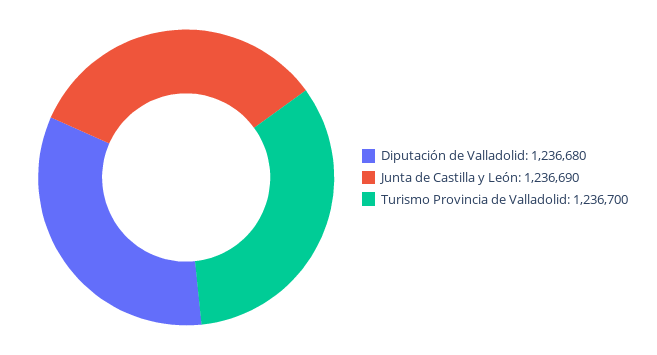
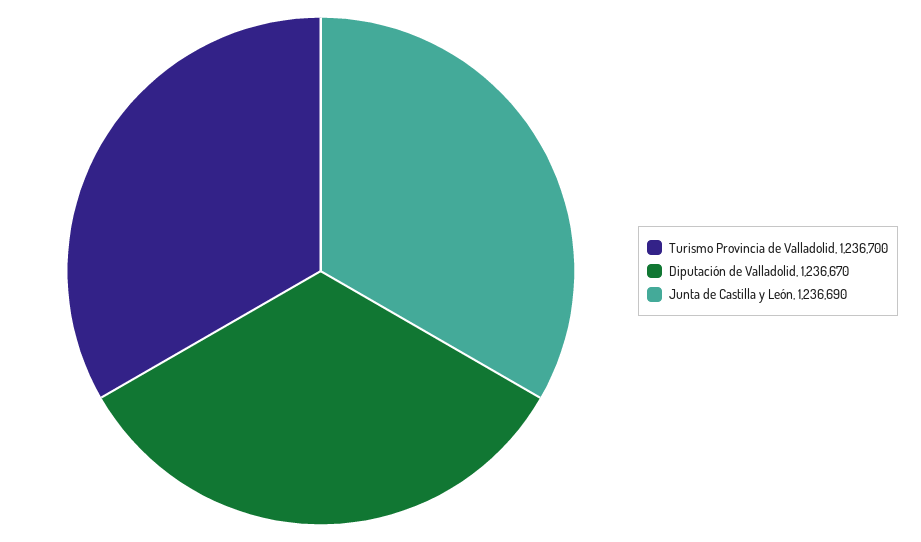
  {
-   "Diputación de Valladolid": 1236680,
+   "Diputación de Valladolid": 1236670,
    "Junta de Castilla y León": 1236690,
    "Turismo Provincia de Valladolid": 1236700
  }

